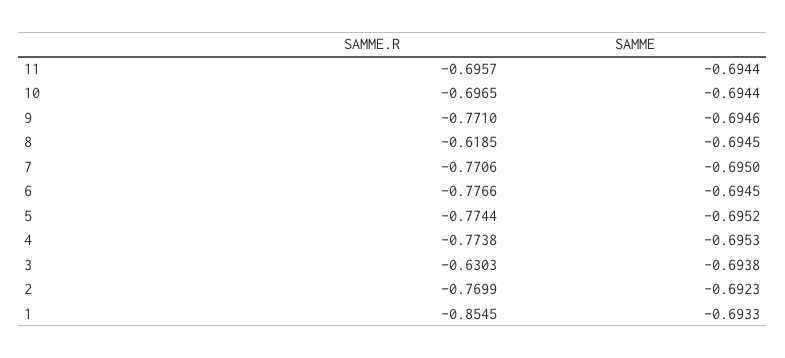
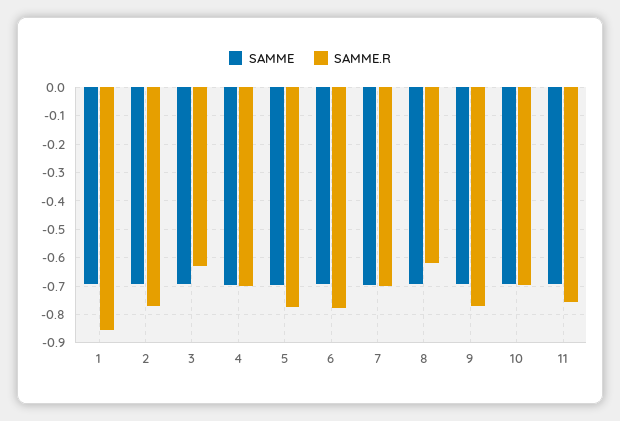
  {
    "SAMME.R": {
-     "11": -0.6957,
+     "11": -0.75,
      "10": -0.6965,
      "9": -0.771,
      "8": -0.6185,
-     "7": -0.7706,
+     "7": -0.7,
      "6": -0.7766,
      "5": -0.7744,
-     "4": -0.7738,
+     "4": -0.7,
      "3": -0.6303,
      "2": -0.7699,
      "1": -0.8545
    },
    "SAMME": {
      "11": -0.6944,
      "10": -0.6944,
      "9": -0.6946,
      "8": -0.6945,
      "7": -0.695,
      "6": -0.6945,
      "5": -0.6952,
      "4": -0.6953,
      "3": -0.6938,
      "2": -0.6923,
      "1": -0.6933
    }
  }

